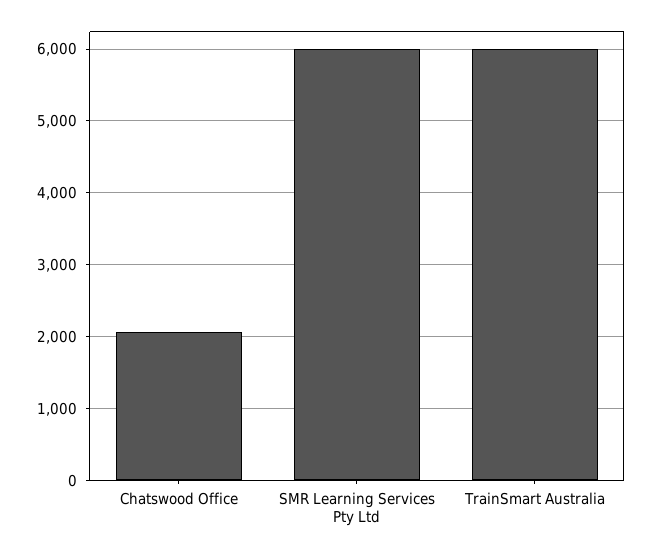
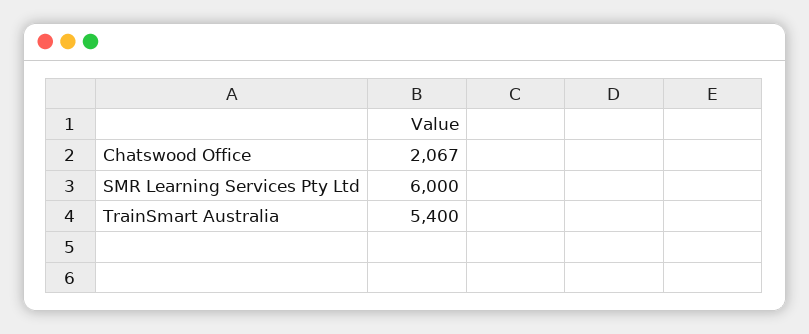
  {
    "Chatswood Office": 2067,
    "SMR Learning Services Pty Ltd": 6000,
-   "TrainSmart Australia": 6000
+   "TrainSmart Australia": 5400
  }

